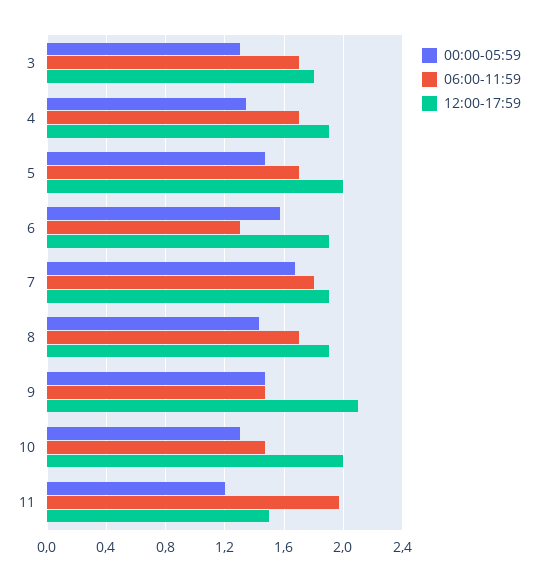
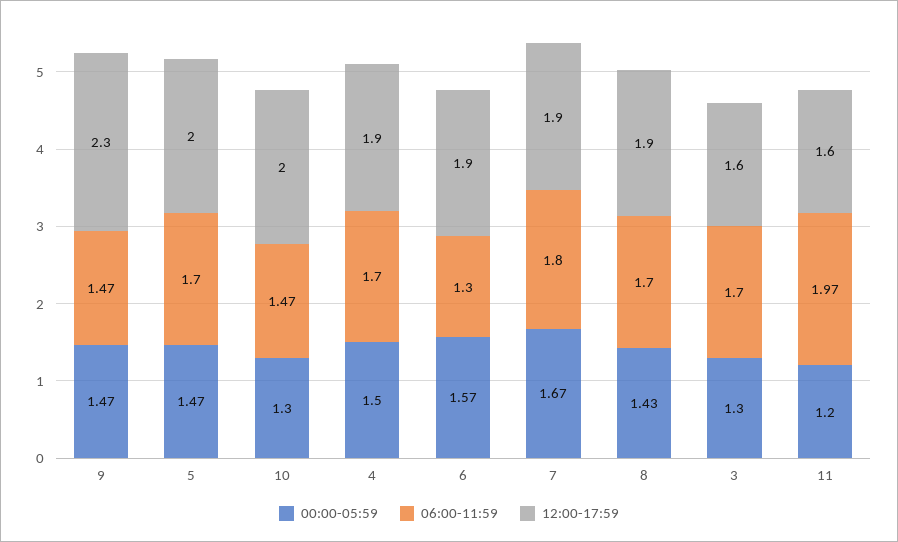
  {
    "00:00-05:59": {
      "3": 1.3,
-     "4": 1.35,
+     "4": 1.5,
      "5": 1.47,
      "6": 1.57,
      "7": 1.67,
      "8": 1.43,
      "9": 1.47,
      "10": 1.3,
      "11": 1.2
    },
    "06:00-11:59": {
      "3": 1.7,
      "4": 1.7,
      "5": 1.7,
      "6": 1.3,
      "7": 1.8,
      "8": 1.7,
      "9": 1.47,
      "10": 1.47,
      "11": 1.97
    },
    "12:00-17:59": {
-     "3": 1.8,
+     "3": 1.6,
      "4": 1.9,
      "5": 2,
      "6": 1.9,
      "7": 1.9,
      "8": 1.9,
-     "9": 2.1,
+     "9": 2.3,
      "10": 2,
-     "11": 1.5
+     "11": 1.6
    }
  }

